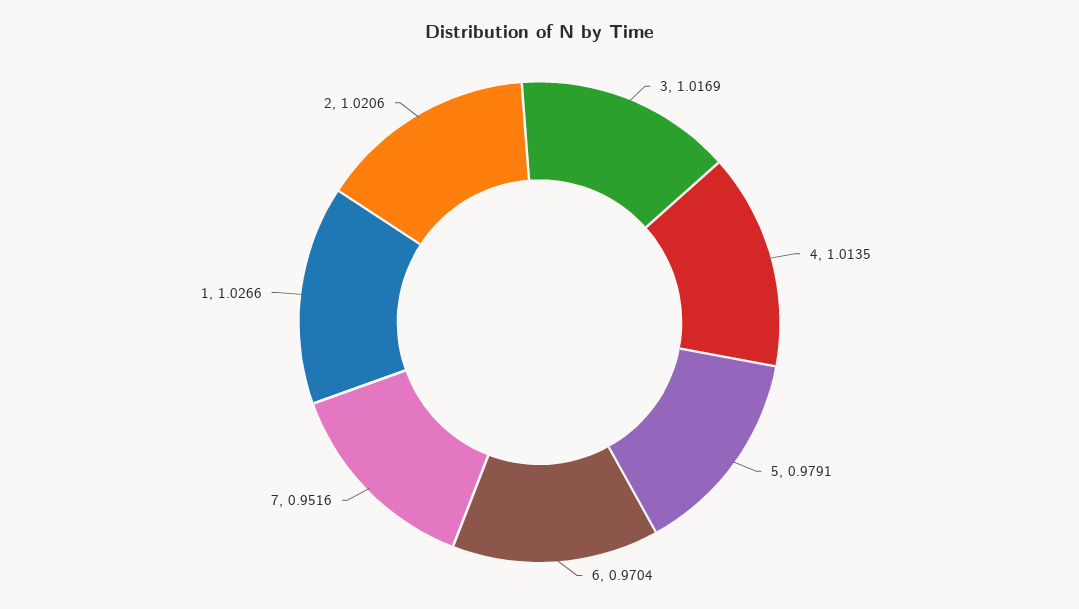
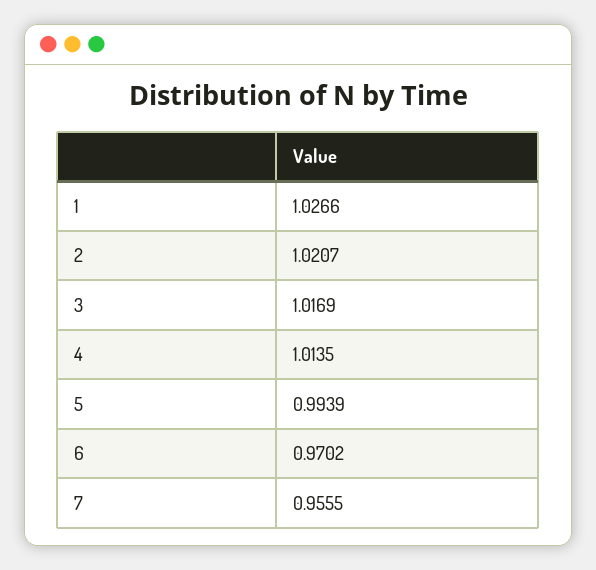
  {
    "3": 1.0169,
    "4": 1.0135,
-   "5": 0.9791,
+   "5": 0.9939,
-   "6": 0.9704,
+   "6": 0.9702,
-   "7": 0.9516,
+   "7": 0.9555,
    "1": 1.0266,
-   "2": 1.0206
+   "2": 1.0207
  }

